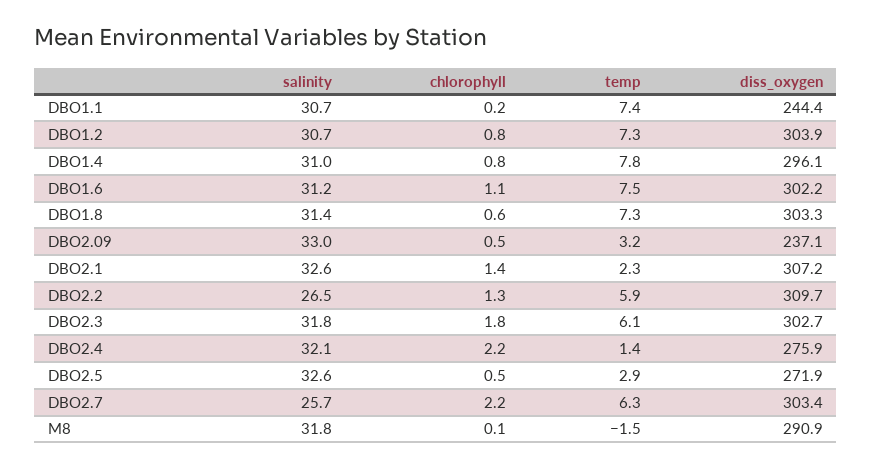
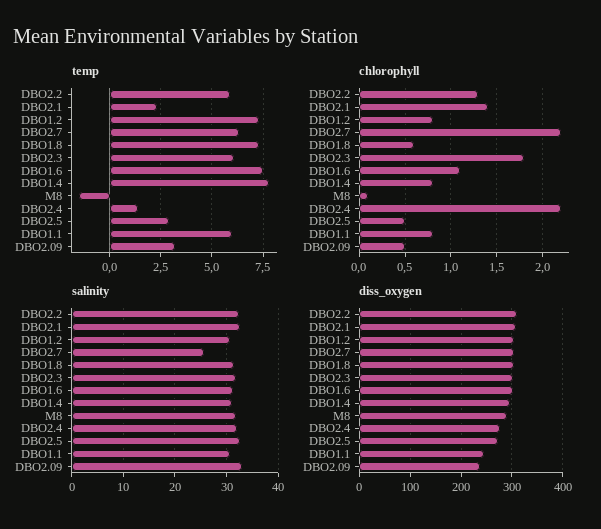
  {
    "salinity": {
      "DBO1.1": 30.7,
      "DBO1.2": 30.7,
      "DBO1.4": 31,
      "DBO1.6": 31.2,
      "DBO1.8": 31.4,
      "DBO2.09": 33,
      "DBO2.1": 32.6,
-     "DBO2.2": 26.5,
+     "DBO2.2": 32,
      "DBO2.3": 31.8,
      "DBO2.4": 32.1,
      "DBO2.5": 32.6,
      "DBO2.7": 25.7,
      "M8": 31.8
    },
    "chlorophyll": {
-     "DBO1.1": 0.2,
+     "DBO1.1": 0.8,
      "DBO1.2": 0.8,
      "DBO1.4": 0.8,
      "DBO1.6": 1.1,
      "DBO1.8": 0.6,
      "DBO2.09": 0.5,
      "DBO2.1": 1.4,
      "DBO2.2": 1.3,
      "DBO2.3": 1.8,
      "DBO2.4": 2.2,
      "DBO2.5": 0.5,
      "DBO2.7": 2.2,
      "M8": 0.1
    },
    "temp": {
-     "DBO1.1": 7.4,
+     "DBO1.1": 6,
      "DBO1.2": 7.3,
      "DBO1.4": 7.8,
      "DBO1.6": 7.5,
      "DBO1.8": 7.3,
      "DBO2.09": 3.2,
      "DBO2.1": 2.3,
      "DBO2.2": 5.9,
      "DBO2.3": 6.1,
      "DBO2.4": 1.4,
      "DBO2.5": 2.9,
      "DBO2.7": 6.3,
      "M8": -1.5
    },
    "diss_oxygen": {
      "DBO1.1": 244.4,
      "DBO1.2": 303.9,
      "DBO1.4": 296.1,
      "DBO1.6": 302.2,
      "DBO1.8": 303.3,
      "DBO2.09": 237.1,
      "DBO2.1": 307.2,
      "DBO2.2": 309.7,
      "DBO2.3": 302.7,
      "DBO2.4": 275.9,
      "DBO2.5": 271.9,
      "DBO2.7": 303.4,
      "M8": 290.9
    }
  }

